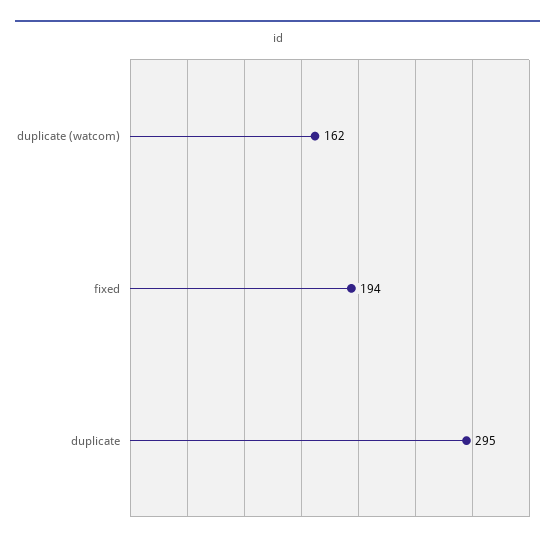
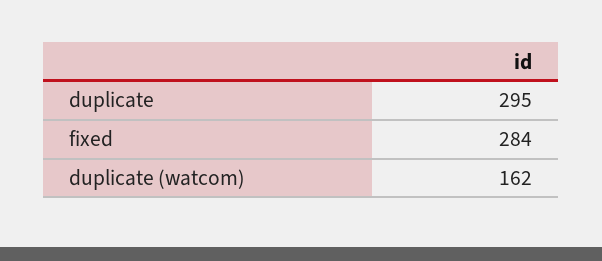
  {
    "duplicate (watcom)": 162,
-   "fixed": 194,
+   "fixed": 284,
    "duplicate": 295
  }

